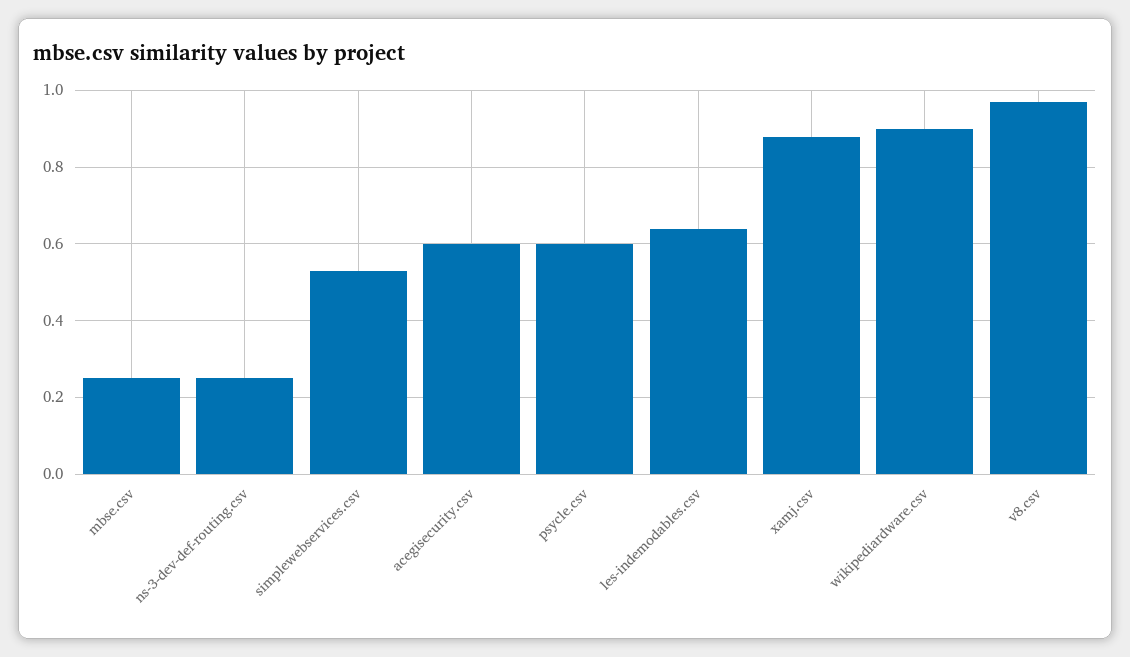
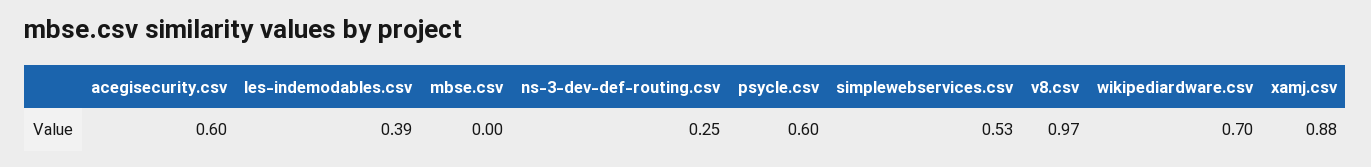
  {
-   "mbse.csv": 0.25,
+   "mbse.csv": 0,
    "ns-3-dev-def-routing.csv": 0.25,
    "simplewebservices.csv": 0.53,
    "acegisecurity.csv": 0.6,
    "psycle.csv": 0.6,
-   "les-indemodables.csv": 0.65,
+   "les-indemodables.csv": 0.39,
    "xamj.csv": 0.88,
-   "wikipediardware.csv": 0.9,
+   "wikipediardware.csv": 0.7,
    "v8.csv": 0.97
  }

